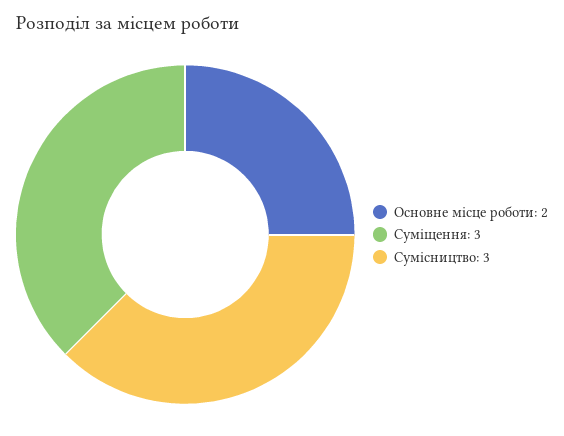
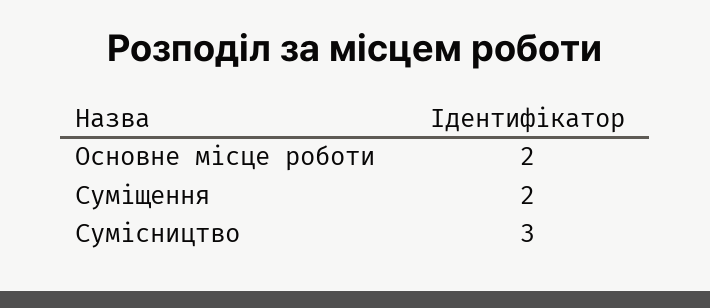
  {
    "Основне місце роботи": 2,
-   "Суміщення": 3,
+   "Суміщення": 2,
    "Сумісництво": 3
  }

